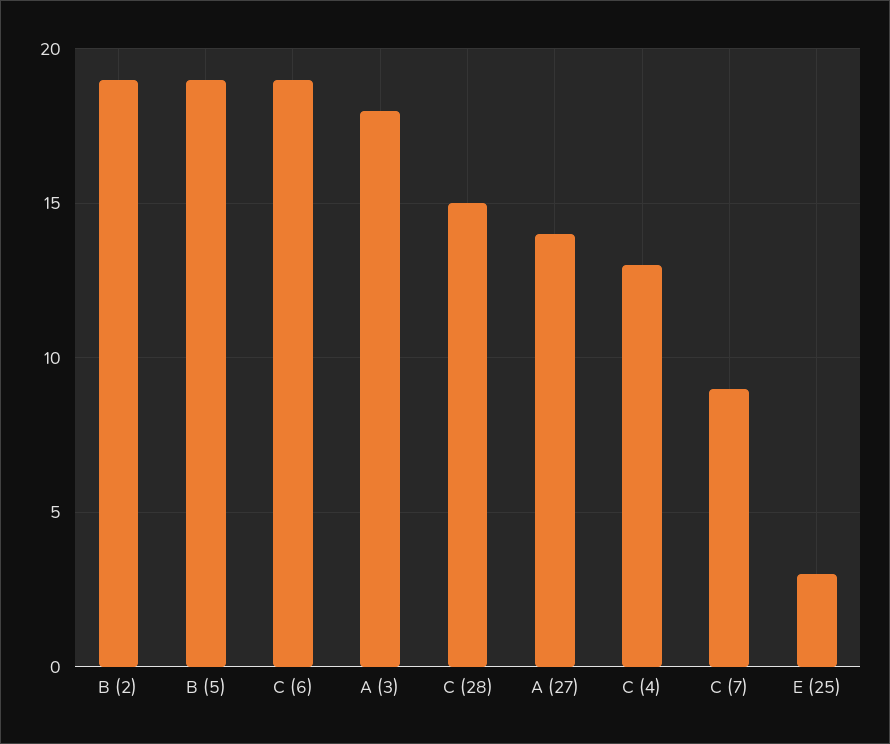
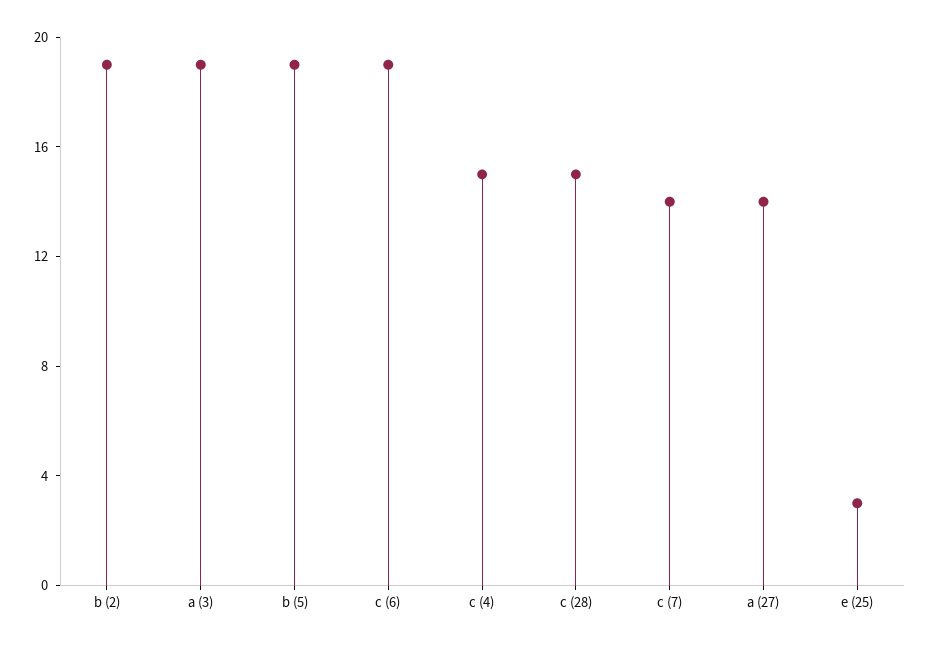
  {
    "B (2)": 19,
    "B (5)": 19,
    "C (6)": 19,
-   "A (3)": 18,
+   "A (3)": 19,
    "C (28)": 15,
    "A (27)": 14,
-   "C (4)": 13,
+   "C (4)": 15,
-   "C (7)": 9,
+   "C (7)": 14,
    "E (25)": 3
  }

